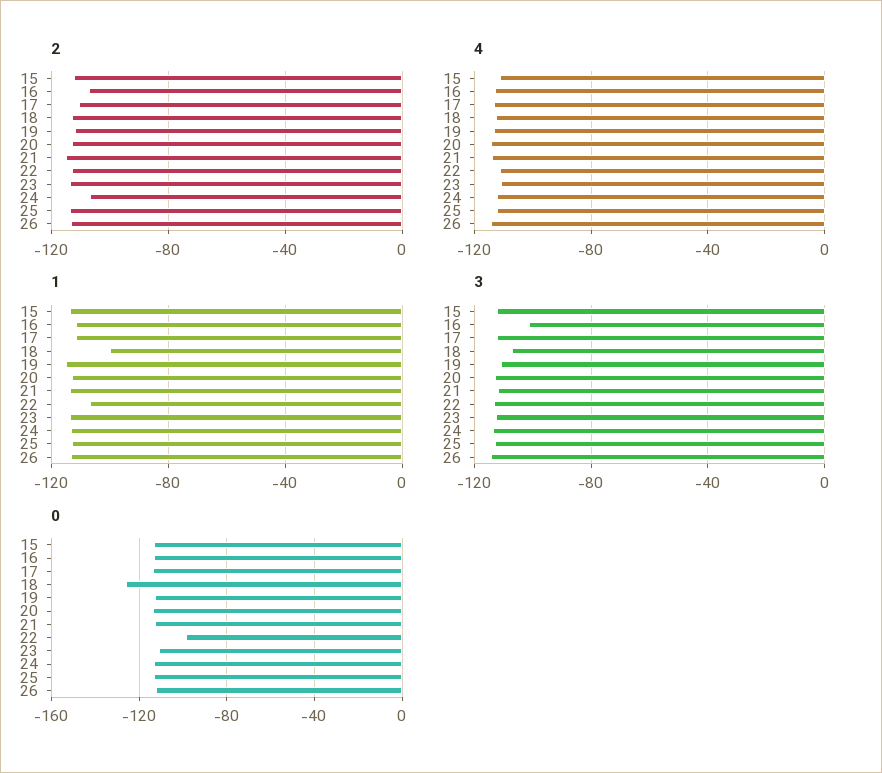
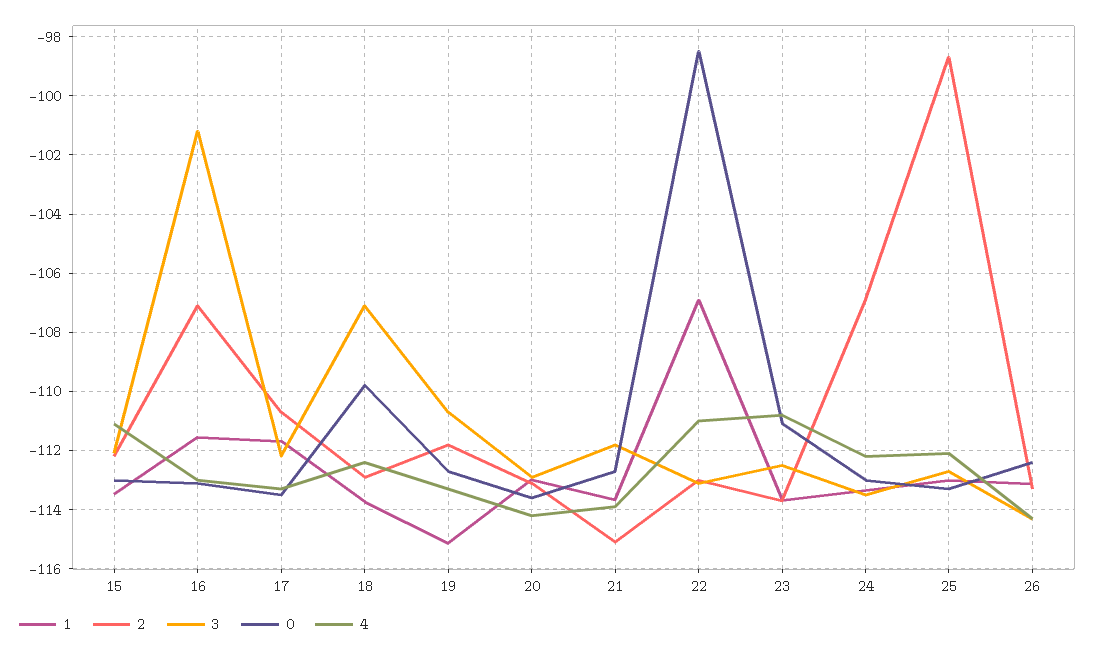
  {
    "2": {
      "15": -112.25,
      "16": -107,
      "17": -110.75,
      "18": -113,
      "19": -111.75,
      "20": -113,
      "21": -115,
      "22": -113,
      "23": -113.75,
      "24": -107,
-     "25": -115,
+     "25": -98.75,
      "26": -113.25
    },
    "4": {
      "15": -111,
      "16": -113,
      "17": -113.25,
      "18": -112.5,
      "19": -113.25,
      "20": -114.25,
      "21": -114,
      "22": -111,
      "23": -110.75,
      "24": -112.25,
      "25": -112,
      "26": -114.25
    },
    "1": {
      "15": -113.5,
      "16": -111.5,
      "17": -111.75,
-     "18": -100,
+     "18": -113.75,
      "19": -115.25,
      "20": -113,
      "21": -113.75,
      "22": -107,
      "23": -113.75,
      "24": -113.25,
      "25": -113,
      "26": -113
    },
    "3": {
      "15": -112,
      "16": -101.25,
      "17": -112.25,
      "18": -107,
      "19": -110.75,
      "20": -113,
      "21": -111.75,
      "22": -113,
      "23": -112.5,
      "24": -113.5,
      "25": -112.75,
      "26": -114.25
    },
    "0": {
      "15": -113,
      "16": -113,
      "17": -113.5,
-     "18": -125,
+     "18": -109.75,
      "19": -112.75,
      "20": -113.5,
      "21": -112.75,
      "22": -98.5,
      "23": -111,
      "24": -113,
      "25": -113.25,
      "26": -112.5
    }
  }

